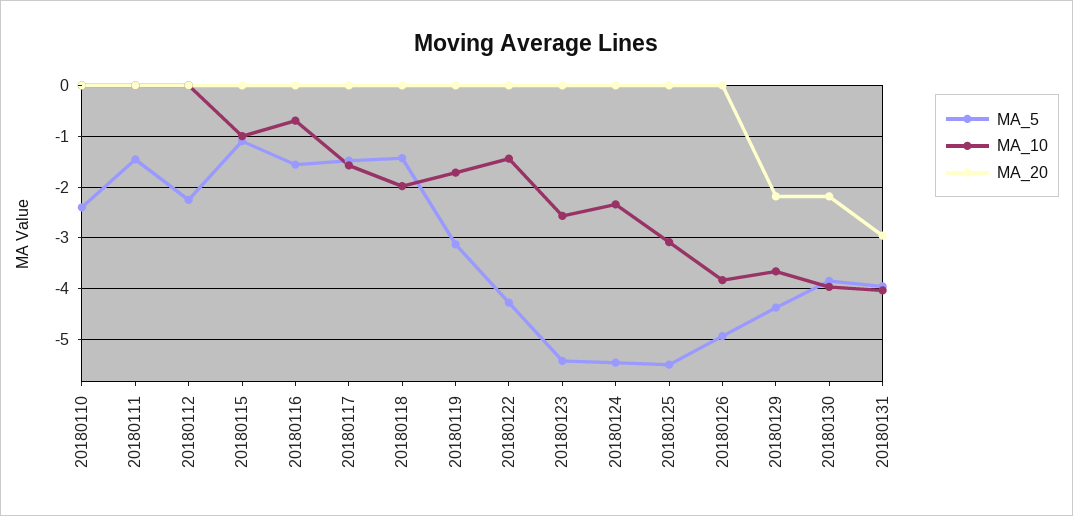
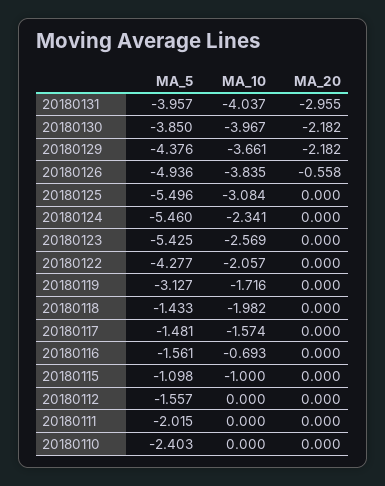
  {
    "MA_5": {
      "20180110": -2.403,
-     "20180111": -1.4,
+     "20180111": -2.015,
-     "20180112": -2.2,
+     "20180112": -1.557,
      "20180115": -1.098,
      "20180116": -1.561,
      "20180117": -1.481,
      "20180118": -1.433,
      "20180119": -3.127,
      "20180122": -4.277,
      "20180123": -5.425,
      "20180124": -5.46,
      "20180125": -5.496,
      "20180126": -4.936,
      "20180129": -4.376,
      "20180130": -3.85,
      "20180131": -3.957
    },
    "MA_10": {
      "20180110": 0,
      "20180111": 0,
      "20180112": 0,
      "20180115": -1,
      "20180116": -0.693,
      "20180117": -1.574,
      "20180118": -1.982,
      "20180119": -1.716,
-     "20180122": -1.4,
+     "20180122": -2.057,
      "20180123": -2.569,
      "20180124": -2.341,
      "20180125": -3.084,
      "20180126": -3.835,
      "20180129": -3.661,
      "20180130": -3.967,
      "20180131": -4.037
    },
    "MA_20": {
      "20180110": 0,
      "20180111": 0,
      "20180112": 0,
      "20180115": 0,
      "20180116": 0,
      "20180117": 0,
      "20180118": 0,
      "20180119": 0,
      "20180122": 0,
      "20180123": 0,
      "20180124": 0,
      "20180125": 0,
-     "20180126": 0,
+     "20180126": -0.558,
      "20180129": -2.182,
      "20180130": -2.182,
      "20180131": -2.955
    }
  }

